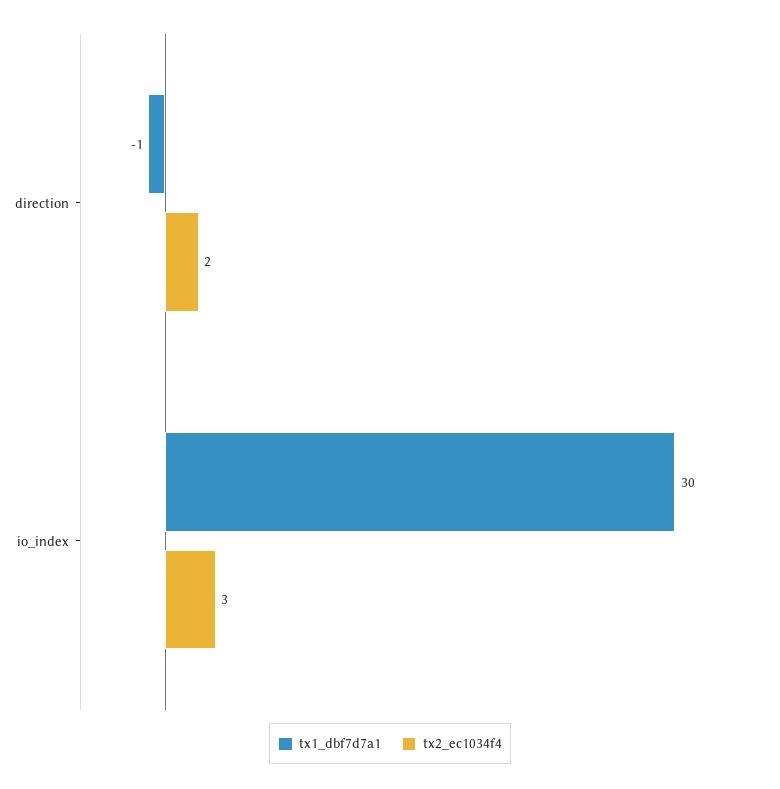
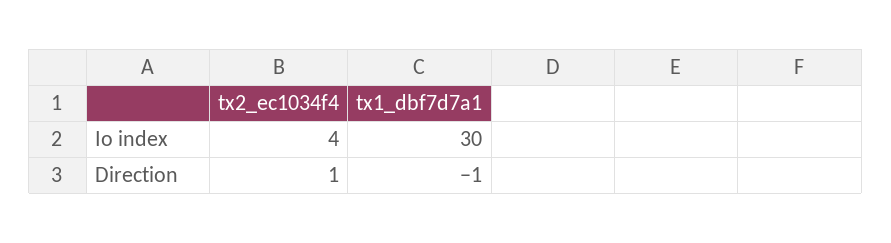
  {
    "tx1_dbf7d7a1": {
      "direction": -1,
      "io_index": 30
    },
    "tx2_ec1034f4": {
-     "direction": 2,
+     "direction": 1,
-     "io_index": 3
+     "io_index": 4
    }
  }

